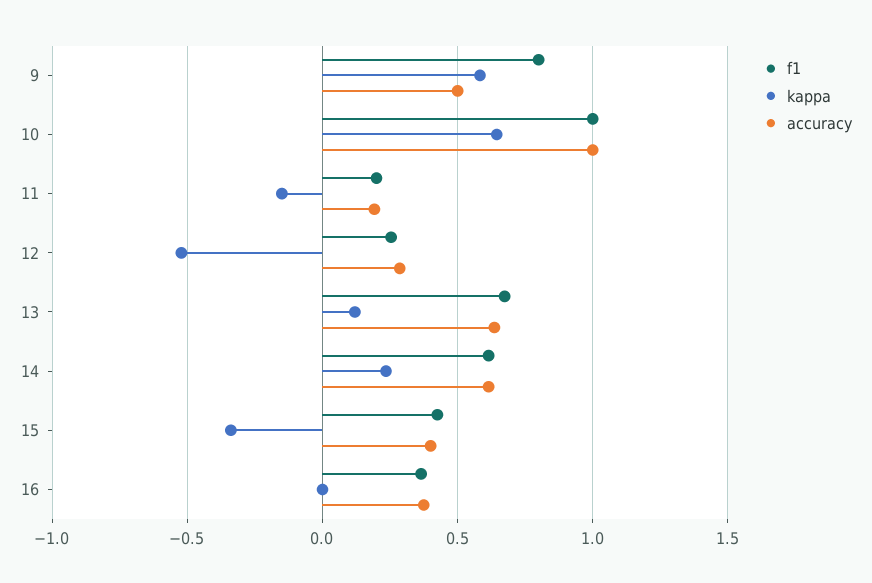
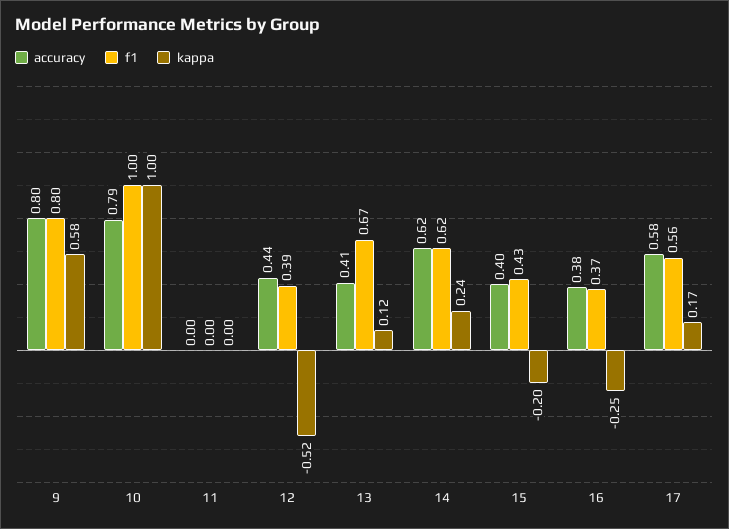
  {
    "f1": {
      "9": 0.8,
      "10": 1,
-     "11": 0.2,
+     "11": 0,
-     "12": 0.25,
+     "12": 0.39,
      "13": 0.67,
      "14": 0.62,
      "15": 0.43,
-     "16": 0.37
+     "16": 0.37,
+     "17": 0.56
    },
    "kappa": {
      "9": 0.58,
-     "10": 0.65,
+     "10": 1,
-     "11": -0.15,
+     "11": 0,
      "12": -0.52,
      "13": 0.12,
      "14": 0.24,
-     "15": -0.35,
+     "15": -0.2,
-     "16": 0
+     "16": -0.25,
+     "17": 0.17
    },
    "accuracy": {
-     "9": 0.5,
+     "9": 0.8,
-     "10": 1,
+     "10": 0.79,
-     "11": 0.2,
+     "11": 0,
-     "12": 0.3,
+     "12": 0.44,
-     "13": 0.65,
+     "13": 0.41,
      "14": 0.62,
      "15": 0.4,
-     "16": 0.38
+     "16": 0.38,
+     "17": 0.58
    }
  }

